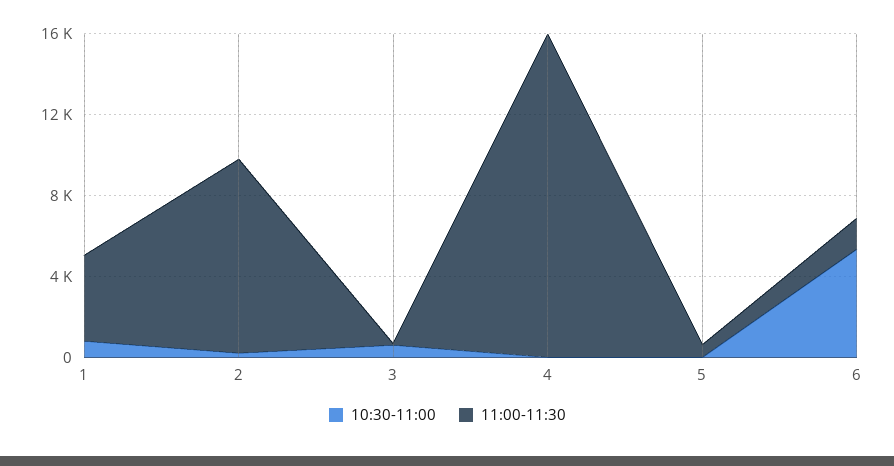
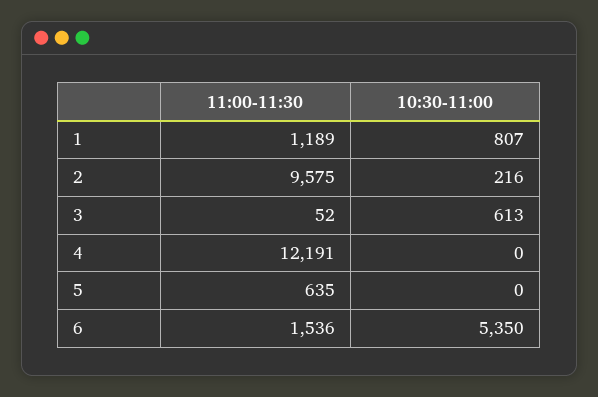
  {
    "10:30-11:00": {
      "1": 807,
      "2": 216,
      "3": 613,
      "4": 0,
      "5": 0,
      "6": 5350
    },
    "11:00-11:30": {
-     "1": 4000,
+     "1": 1189,
      "2": 9575,
      "3": 52,
-     "4": 16000,
+     "4": 12191,
      "5": 635,
      "6": 1536
    }
  }

